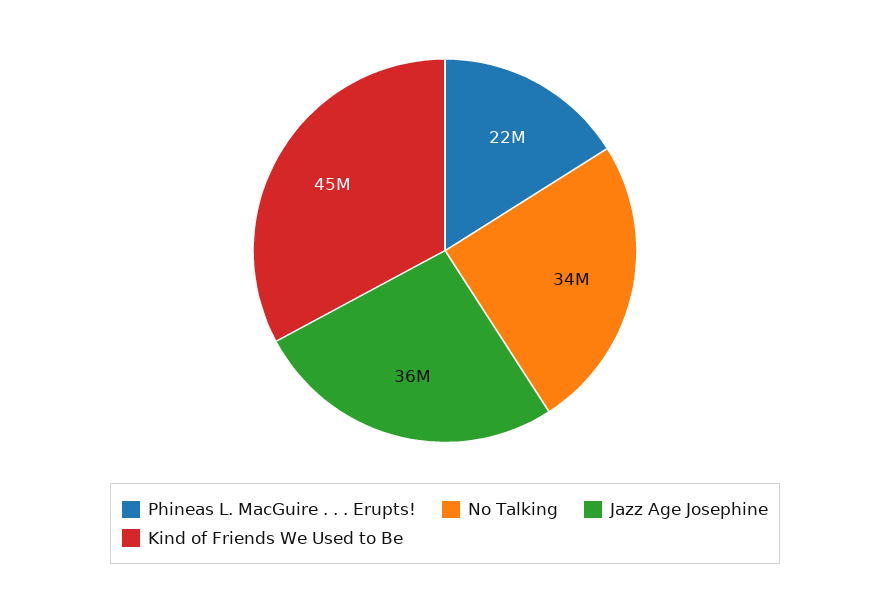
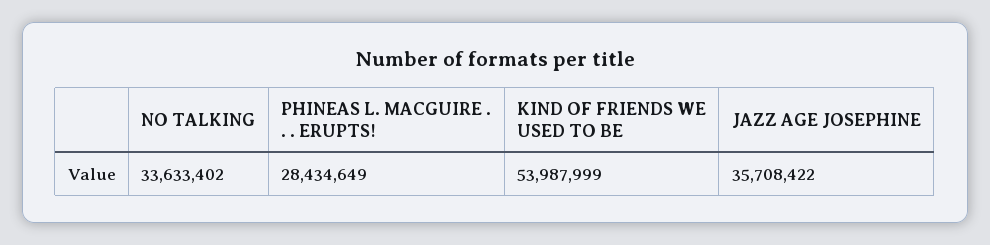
  {
-   "Phineas L. MacGuire . . . Erupts!": 22000000,
+   "Phineas L. MacGuire . . . Erupts!": 28434649,
    "No Talking": 33633402,
    "Jazz Age Josephine": 35708422,
-   "Kind of Friends We Used to Be": 45000000
+   "Kind of Friends We Used to Be": 53987999
  }

